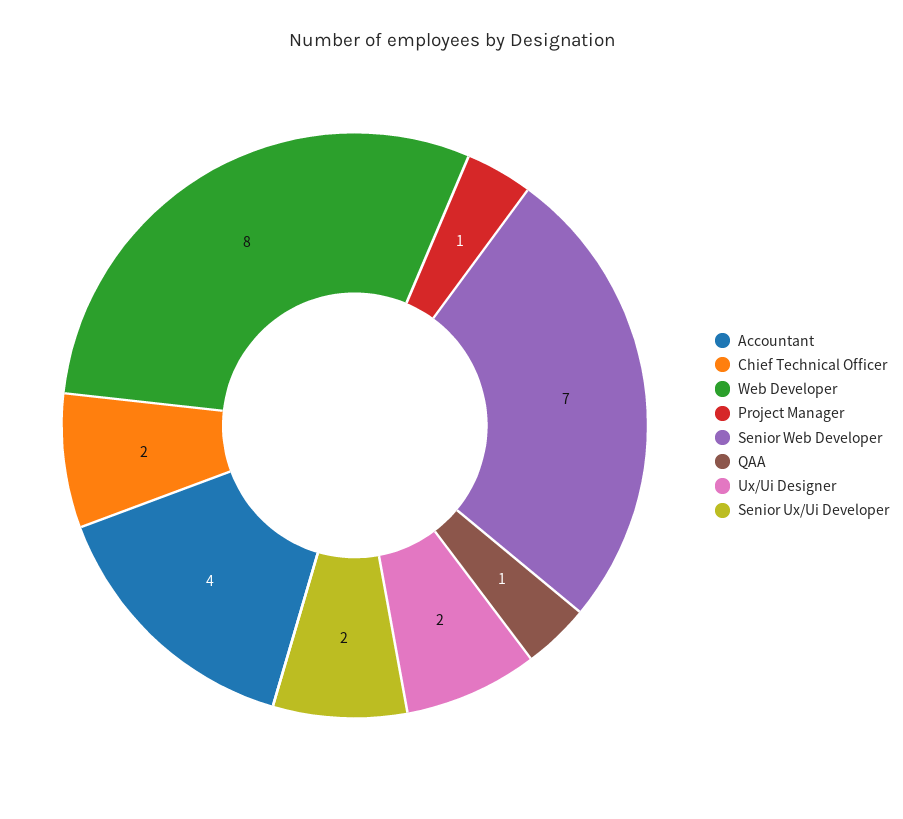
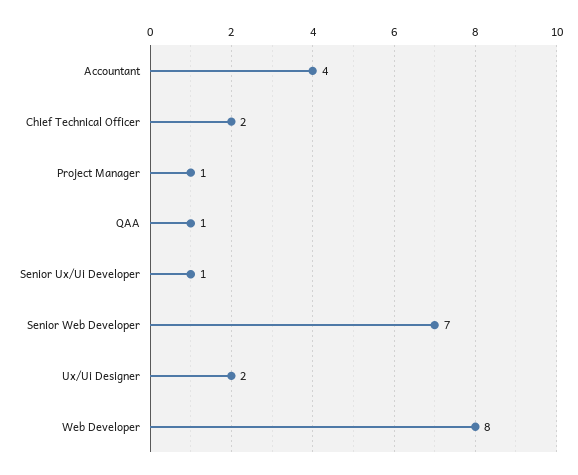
  {
    "Accountant": 4,
    "Chief Technical Officer": 2,
    "Web Developer": 8,
    "Project Manager": 1,
    "Senior Web Developer": 7,
    "QAA": 1,
    "Ux/Ui Designer": 2,
-   "Senior Ux/Ui Developer": 2
+   "Senior Ux/Ui Developer": 1
  }

